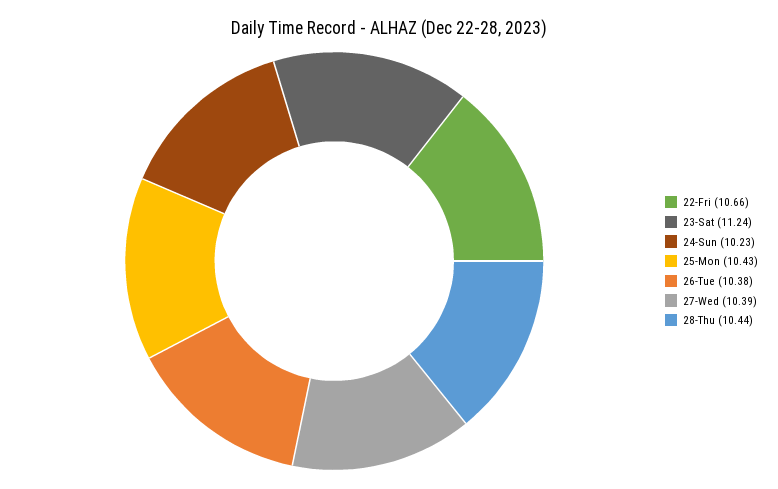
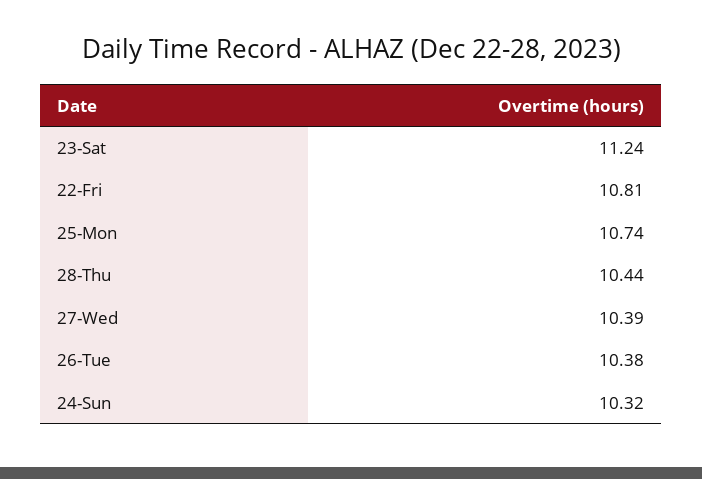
  {
-   "22-Fri": 10.66,
+   "22-Fri": 10.81,
    "23-Sat": 11.24,
-   "24-Sun": 10.23,
+   "24-Sun": 10.32,
-   "25-Mon": 10.43,
+   "25-Mon": 10.74,
    "26-Tue": 10.38,
    "27-Wed": 10.39,
    "28-Thu": 10.44
  }

